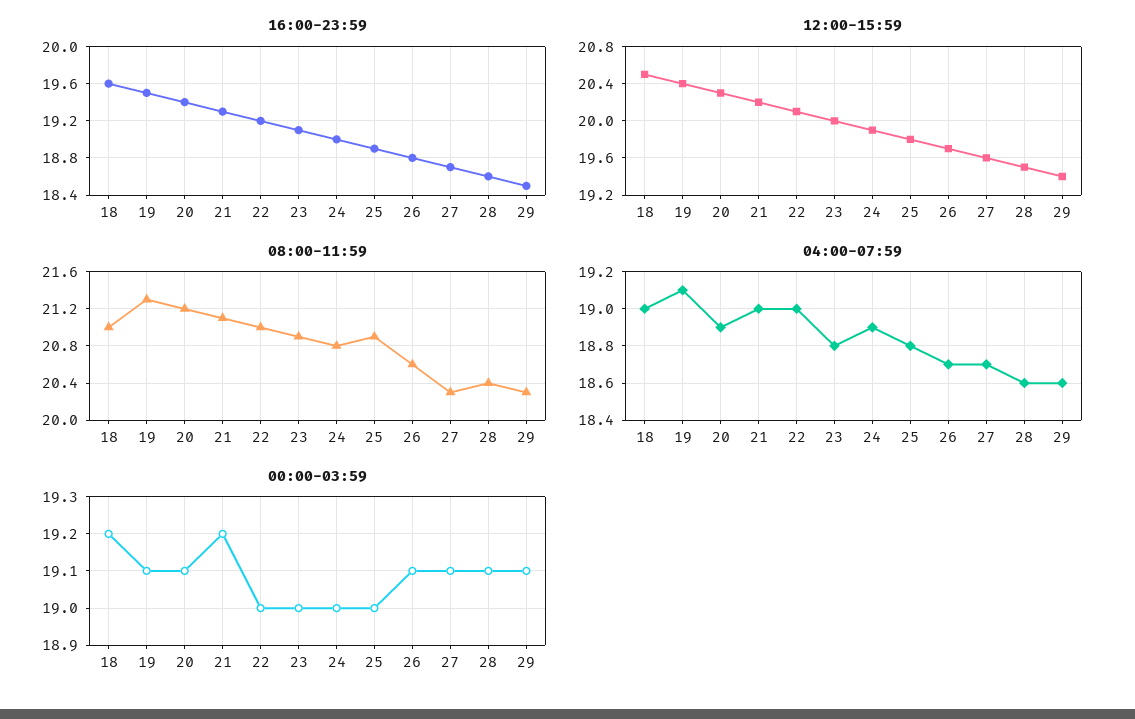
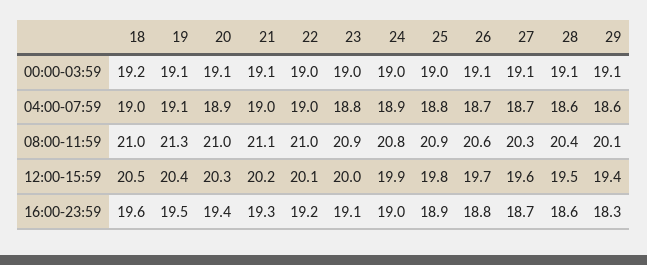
  {
    "16:00-23:59": {
      "18": 19.6,
      "19": 19.5,
      "20": 19.4,
      "21": 19.3,
      "22": 19.2,
      "23": 19.1,
      "24": 19,
      "25": 18.9,
      "26": 18.8,
      "27": 18.7,
      "28": 18.6,
-     "29": 18.5
+     "29": 18.3
    },
    "12:00-15:59": {
      "18": 20.5,
      "19": 20.4,
      "20": 20.3,
      "21": 20.2,
      "22": 20.1,
      "23": 20,
      "24": 19.9,
      "25": 19.8,
      "26": 19.7,
      "27": 19.6,
      "28": 19.5,
      "29": 19.4
    },
    "08:00-11:59": {
      "18": 21,
      "19": 21.3,
-     "20": 21.2,
+     "20": 21,
      "21": 21.1,
      "22": 21,
      "23": 20.9,
      "24": 20.8,
      "25": 20.9,
      "26": 20.6,
      "27": 20.3,
      "28": 20.4,
-     "29": 20.3
+     "29": 20.1
    },
    "04:00-07:59": {
      "18": 19,
      "19": 19.1,
      "20": 18.9,
      "21": 19,
      "22": 19,
      "23": 18.8,
      "24": 18.9,
      "25": 18.8,
      "26": 18.7,
      "27": 18.7,
      "28": 18.6,
      "29": 18.6
    },
    "00:00-03:59": {
      "18": 19.2,
      "19": 19.1,
      "20": 19.1,
-     "21": 19.2,
+     "21": 19.1,
      "22": 19,
      "23": 19,
      "24": 19,
      "25": 19,
      "26": 19.1,
      "27": 19.1,
      "28": 19.1,
      "29": 19.1
    }
  }

